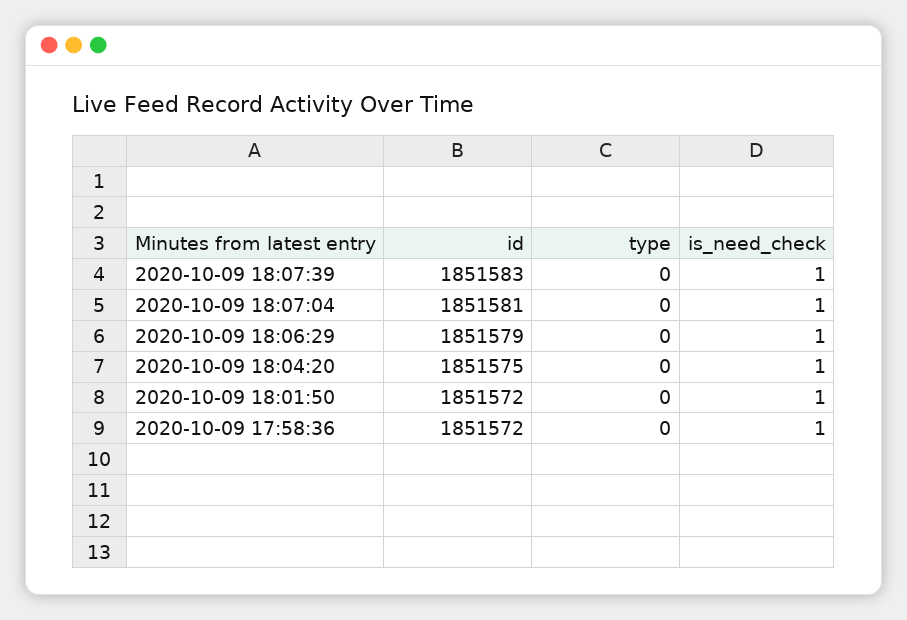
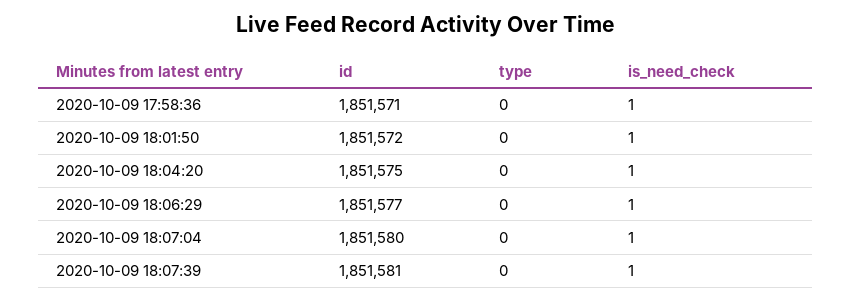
  {
    "id": {
-     "2020-10-09 18:07:39": 1851583,
+     "2020-10-09 18:07:39": 1851581,
-     "2020-10-09 18:07:04": 1851581,
+     "2020-10-09 18:07:04": 1851580,
-     "2020-10-09 18:06:29": 1851579,
+     "2020-10-09 18:06:29": 1851577,
      "2020-10-09 18:04:20": 1851575,
      "2020-10-09 18:01:50": 1851572,
-     "2020-10-09 17:58:36": 1851572
+     "2020-10-09 17:58:36": 1851571
    },
    "type": {
      "2020-10-09 18:07:39": 0,
      "2020-10-09 18:07:04": 0,
      "2020-10-09 18:06:29": 0,
      "2020-10-09 18:04:20": 0,
      "2020-10-09 18:01:50": 0,
      "2020-10-09 17:58:36": 0
    },
    "is_need_check": {
      "2020-10-09 18:07:39": 1,
      "2020-10-09 18:07:04": 1,
      "2020-10-09 18:06:29": 1,
      "2020-10-09 18:04:20": 1,
      "2020-10-09 18:01:50": 1,
      "2020-10-09 17:58:36": 1
    }
  }

